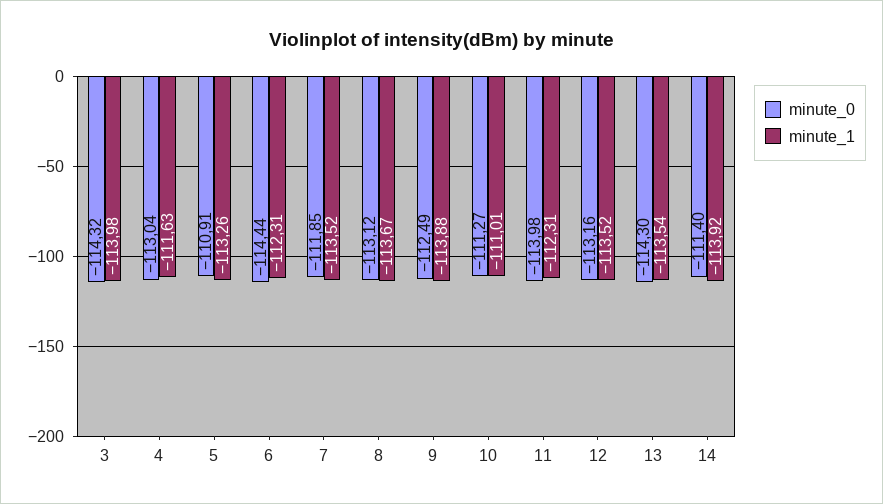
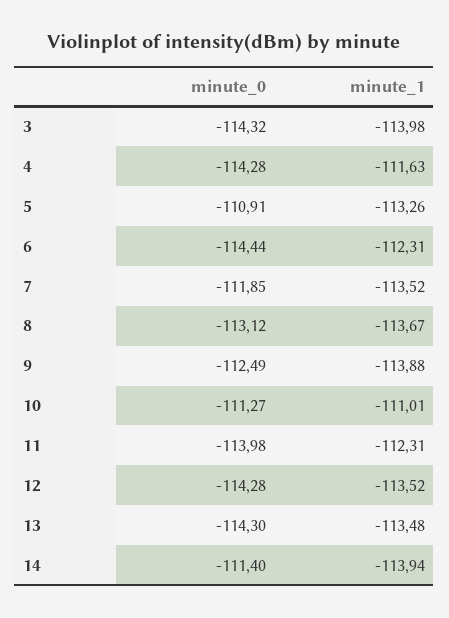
  {
    "minute_0": {
      "3": -114.32,
-     "4": -113.04,
+     "4": -114.28,
      "5": -110.91,
      "6": -114.44,
      "7": -111.85,
      "8": -113.12,
      "9": -112.49,
      "10": -111.27,
      "11": -113.98,
-     "12": -113.16,
+     "12": -114.28,
      "13": -114.3,
      "14": -111.4
    },
    "minute_1": {
      "3": -113.98,
      "4": -111.63,
      "5": -113.26,
      "6": -112.31,
      "7": -113.52,
      "8": -113.67,
      "9": -113.88,
      "10": -111.01,
      "11": -112.31,
      "12": -113.52,
-     "13": -113.54,
+     "13": -113.48,
-     "14": -113.92
+     "14": -113.94
    }
  }

